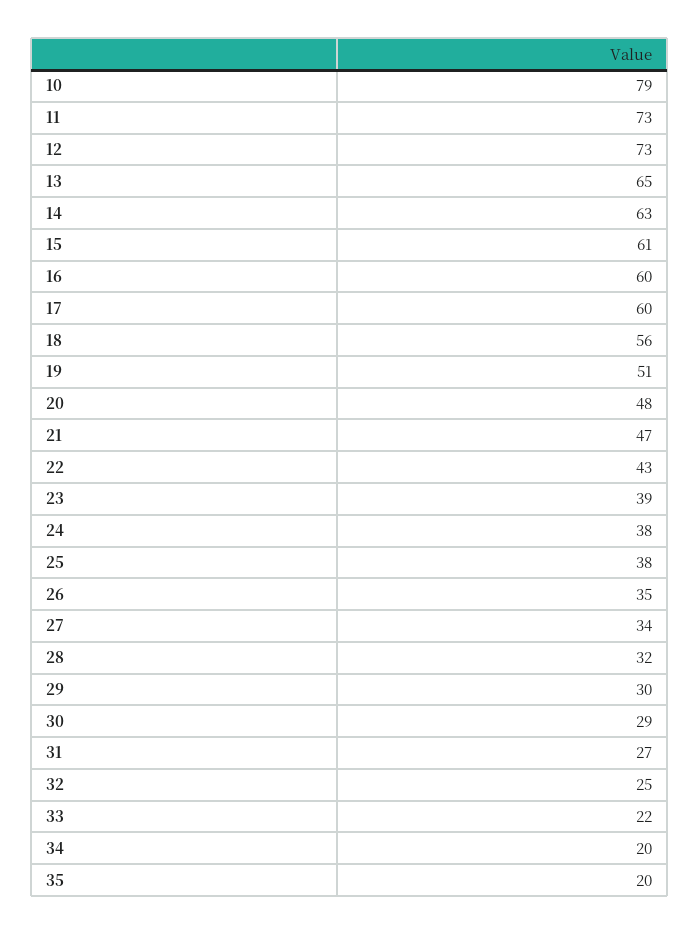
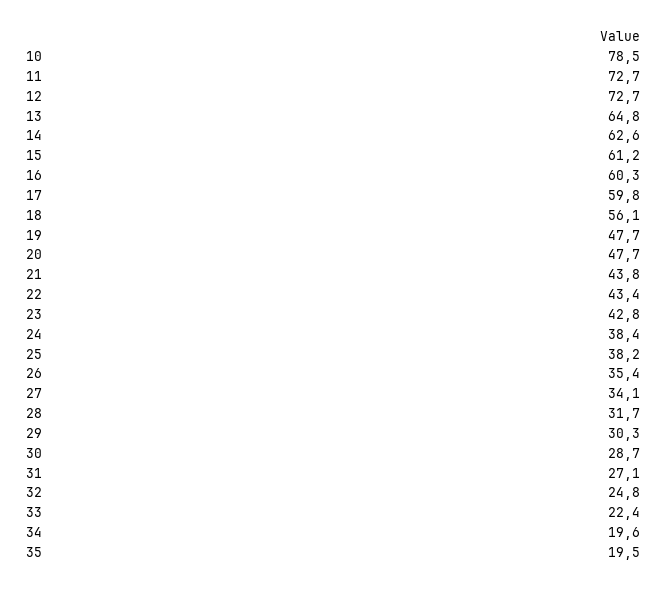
  {
    "10": 78.5,
    "11": 72.7,
    "12": 72.7,
    "13": 64.8,
    "14": 62.6,
    "15": 61.2,
    "16": 60.3,
    "17": 59.8,
    "18": 56.1,
-   "19": 51,
+   "19": 47.7,
    "20": 47.7,
-   "21": 47,
+   "21": 43.8,
    "22": 43.4,
-   "23": 39,
+   "23": 42.8,
    "24": 38.4,
    "25": 38.2,
    "26": 35.4,
    "27": 34.1,
    "28": 31.7,
    "29": 30.3,
    "30": 28.7,
    "31": 27.1,
    "32": 24.8,
    "33": 22.4,
    "34": 19.6,
    "35": 19.5
  }

